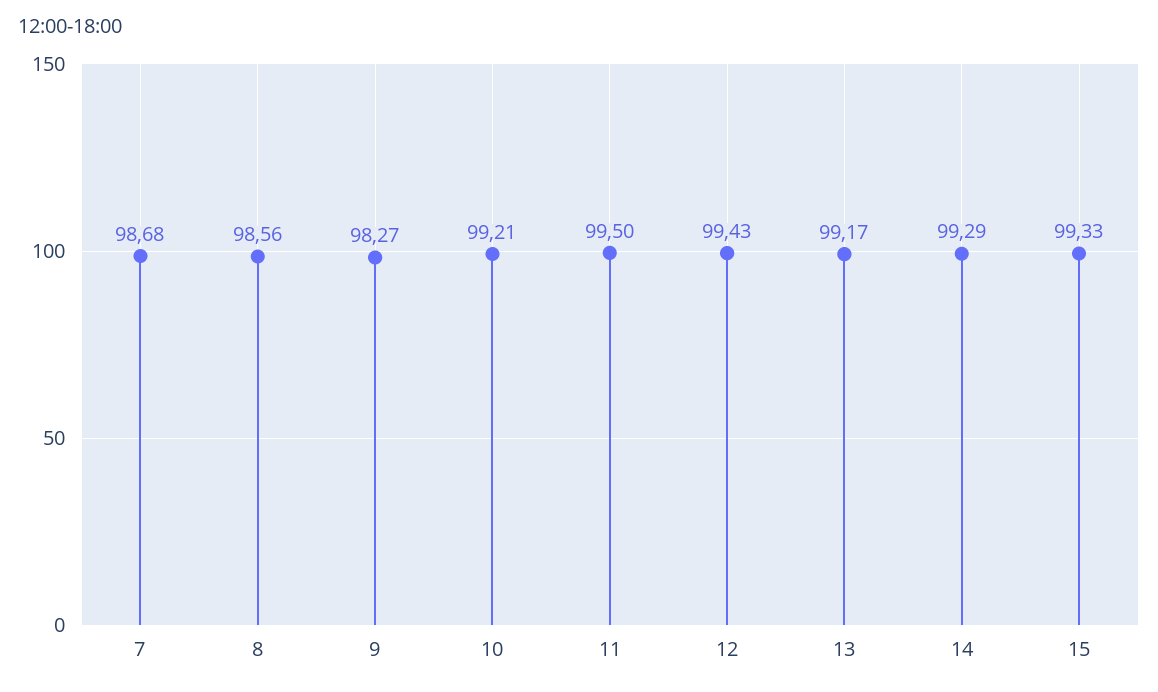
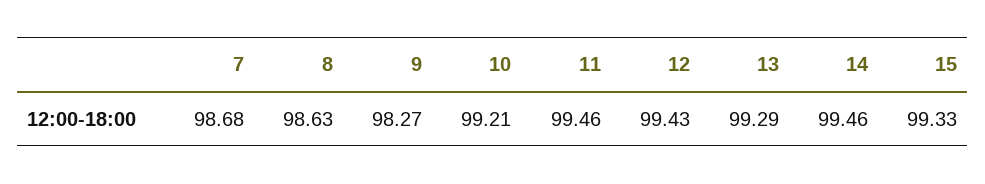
  {
    "7": 98.68,
-   "8": 98.56,
+   "8": 98.63,
    "9": 98.27,
    "10": 99.21,
-   "11": 99.5,
+   "11": 99.46,
    "12": 99.43,
-   "13": 99.17,
+   "13": 99.29,
-   "14": 99.29,
+   "14": 99.46,
    "15": 99.33
  }

